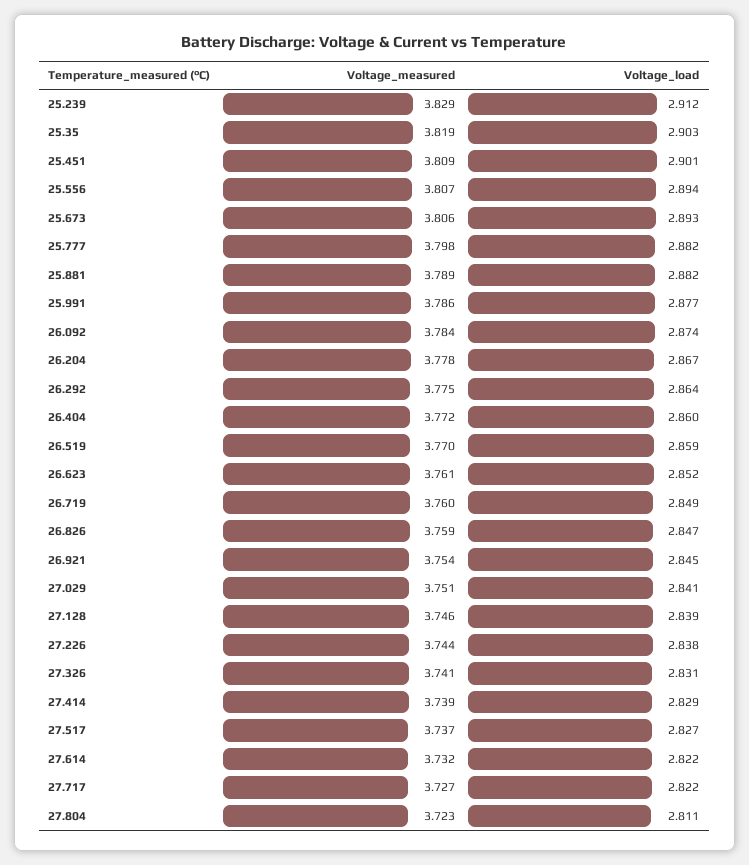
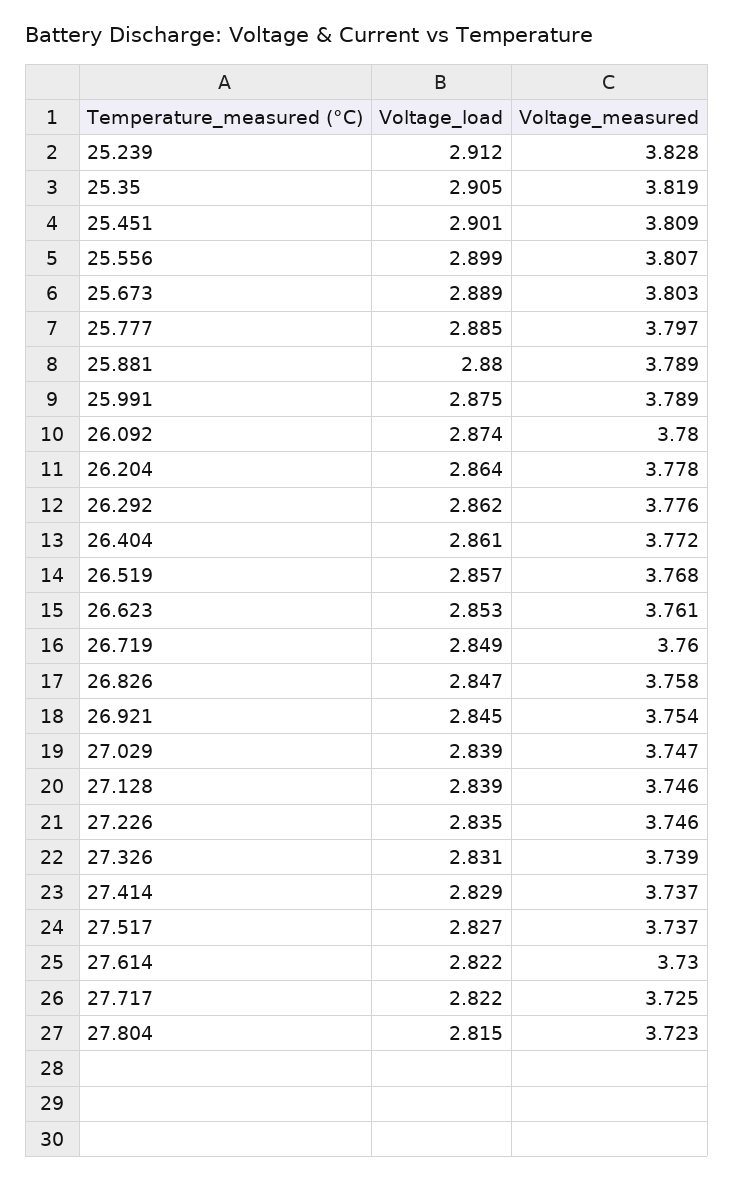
  {
    "Voltage_measured": {
-     "25.239": 3.829,
+     "25.239": 3.828,
      "25.35": 3.819,
      "25.451": 3.809,
      "25.556": 3.807,
-     "25.673": 3.806,
+     "25.673": 3.803,
-     "25.777": 3.798,
+     "25.777": 3.797,
      "25.881": 3.789,
-     "25.991": 3.786,
+     "25.991": 3.789,
-     "26.092": 3.784,
+     "26.092": 3.78,
      "26.204": 3.778,
-     "26.292": 3.775,
+     "26.292": 3.776,
      "26.404": 3.772,
-     "26.519": 3.77,
+     "26.519": 3.768,
      "26.623": 3.761,
      "26.719": 3.76,
-     "26.826": 3.759,
+     "26.826": 3.758,
      "26.921": 3.754,
-     "27.029": 3.751,
+     "27.029": 3.747,
      "27.128": 3.746,
-     "27.226": 3.744,
+     "27.226": 3.746,
-     "27.326": 3.741,
+     "27.326": 3.739,
-     "27.414": 3.739,
+     "27.414": 3.737,
      "27.517": 3.737,
-     "27.614": 3.732,
+     "27.614": 3.73,
-     "27.717": 3.727,
+     "27.717": 3.725,
      "27.804": 3.723
    },
    "Voltage_load": {
      "25.239": 2.912,
-     "25.35": 2.903,
+     "25.35": 2.905,
      "25.451": 2.901,
-     "25.556": 2.894,
+     "25.556": 2.899,
-     "25.673": 2.893,
+     "25.673": 2.889,
-     "25.777": 2.882,
+     "25.777": 2.885,
-     "25.881": 2.882,
+     "25.881": 2.88,
-     "25.991": 2.877,
+     "25.991": 2.875,
      "26.092": 2.874,
-     "26.204": 2.867,
+     "26.204": 2.864,
-     "26.292": 2.864,
+     "26.292": 2.862,
-     "26.404": 2.86,
+     "26.404": 2.861,
-     "26.519": 2.859,
+     "26.519": 2.857,
-     "26.623": 2.852,
+     "26.623": 2.853,
      "26.719": 2.849,
      "26.826": 2.847,
      "26.921": 2.845,
-     "27.029": 2.841,
+     "27.029": 2.839,
      "27.128": 2.839,
-     "27.226": 2.838,
+     "27.226": 2.835,
      "27.326": 2.831,
      "27.414": 2.829,
      "27.517": 2.827,
      "27.614": 2.822,
      "27.717": 2.822,
-     "27.804": 2.811
+     "27.804": 2.815
    }
  }

